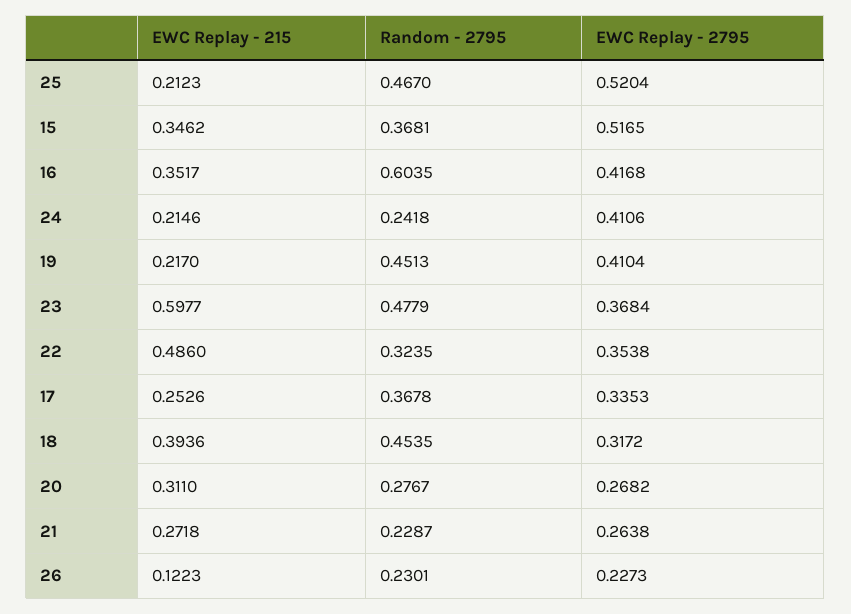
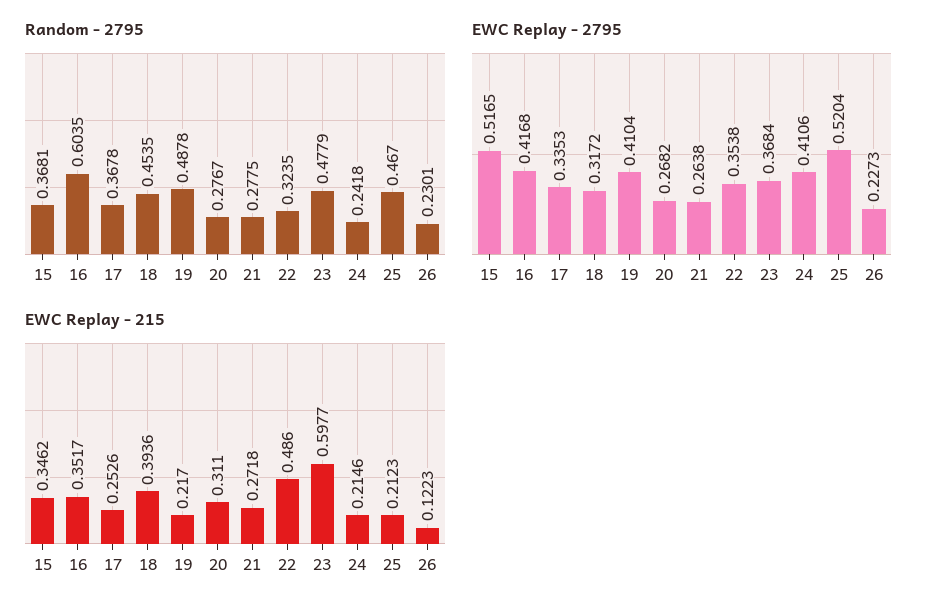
  {
    "EWC Replay - 215": {
      "25": 0.2123,
      "15": 0.3462,
      "16": 0.3517,
      "24": 0.2146,
      "19": 0.217,
      "23": 0.5977,
      "22": 0.486,
      "17": 0.2526,
      "18": 0.3936,
      "20": 0.311,
      "21": 0.2718,
      "26": 0.1223
    },
    "Random - 2795": {
      "25": 0.467,
      "15": 0.3681,
      "16": 0.6035,
      "24": 0.2418,
-     "19": 0.4513,
+     "19": 0.4878,
      "23": 0.4779,
      "22": 0.3235,
      "17": 0.3678,
      "18": 0.4535,
      "20": 0.2767,
-     "21": 0.2287,
+     "21": 0.2775,
      "26": 0.2301
    },
    "EWC Replay - 2795": {
      "25": 0.5204,
      "15": 0.5165,
      "16": 0.4168,
      "24": 0.4106,
      "19": 0.4104,
      "23": 0.3684,
      "22": 0.3538,
      "17": 0.3353,
      "18": 0.3172,
      "20": 0.2682,
      "21": 0.2638,
      "26": 0.2273
    }
  }

